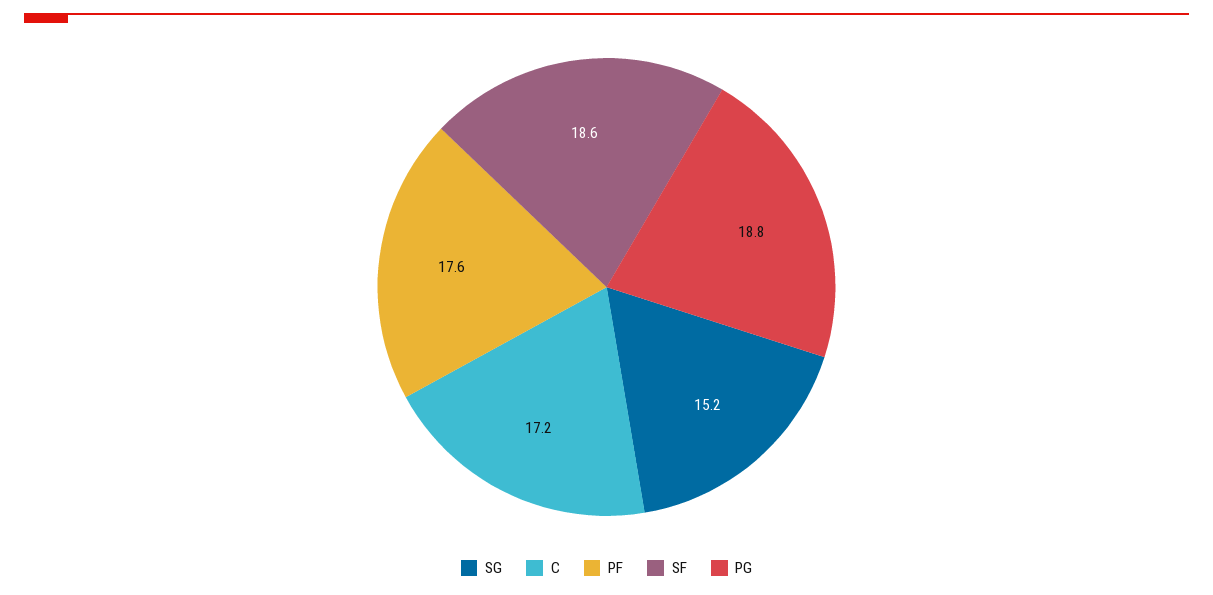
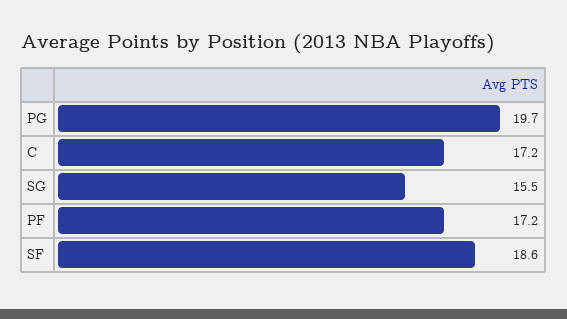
  {
-   "SG": 15.2,
+   "SG": 15.5,
    "C": 17.2,
-   "PF": 17.6,
+   "PF": 17.2,
    "SF": 18.6,
-   "PG": 18.8
+   "PG": 19.7
  }

